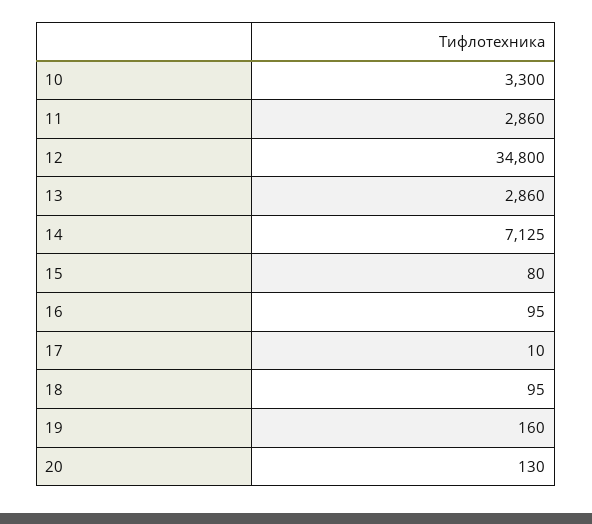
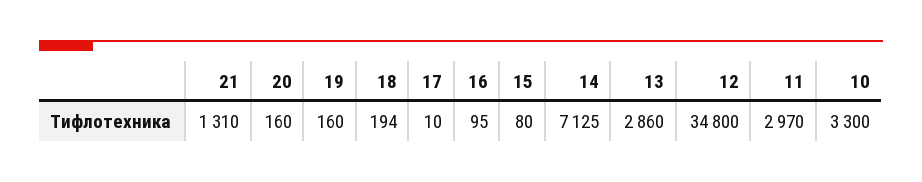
  {
    "10": 3300,
-   "11": 2860,
+   "11": 2970,
    "12": 34800,
    "13": 2860,
    "14": 7125,
    "15": 80,
    "16": 95,
    "17": 10,
-   "18": 95,
+   "18": 194,
    "19": 160,
-   "20": 130
+   "20": 160,
+   "21": 1310
  }

